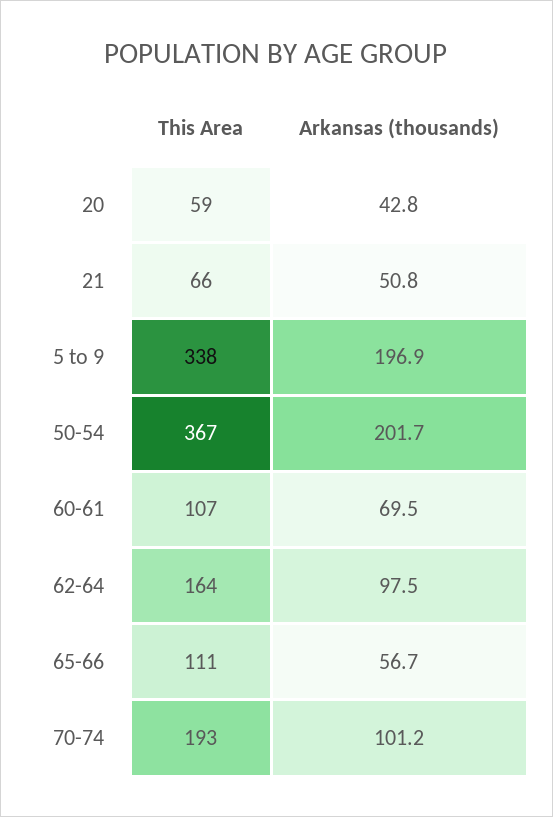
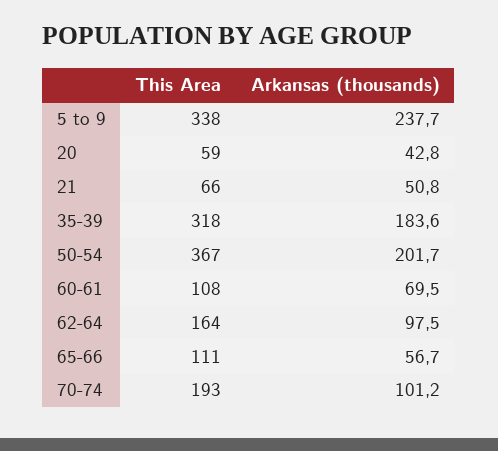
  {
    "This Area": {
      "20": 59,
      "21": 66,
      "5 to 9": 338,
      "50-54": 367,
-     "60-61": 107,
+     "60-61": 108,
      "62-64": 164,
      "65-66": 111,
-     "70-74": 193
+     "70-74": 193,
+     "35-39": 318
    },
    "Arkansas (thousands)": {
      "20": 42.8,
      "21": 50.8,
-     "5 to 9": 196.9,
+     "5 to 9": 237.7,
      "50-54": 201.7,
      "60-61": 69.5,
      "62-64": 97.5,
      "65-66": 56.7,
-     "70-74": 101.2
+     "70-74": 101.2,
+     "35-39": 183.6
    }
  }

